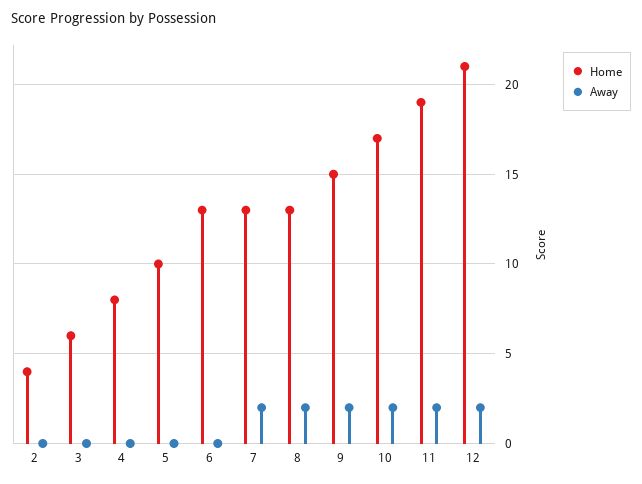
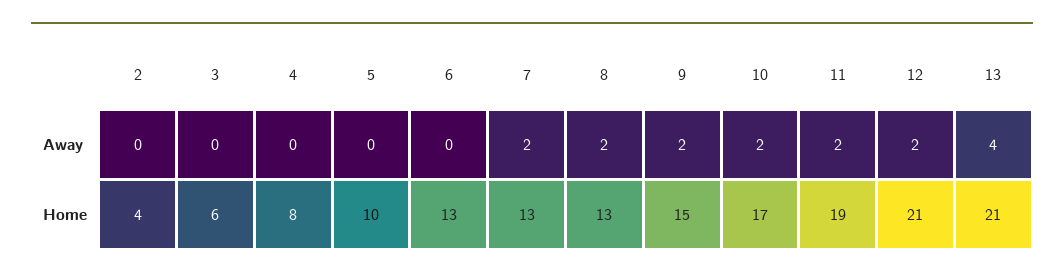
  {
    "Home": {
      "2": 4,
      "3": 6,
      "4": 8,
      "5": 10,
      "6": 13,
      "7": 13,
      "8": 13,
      "9": 15,
      "10": 17,
      "11": 19,
-     "12": 21
+     "12": 21,
+     "13": 21
    },
    "Away": {
      "2": 0,
      "3": 0,
      "4": 0,
      "5": 0,
      "6": 0,
      "7": 2,
      "8": 2,
      "9": 2,
      "10": 2,
      "11": 2,
-     "12": 2
+     "12": 2,
+     "13": 4
    }
  }

